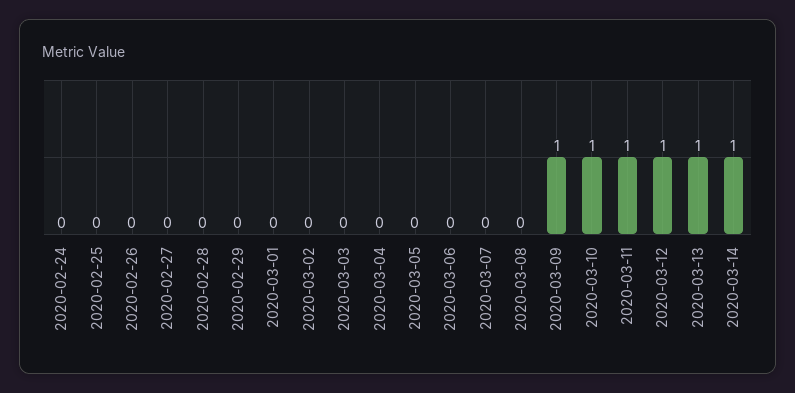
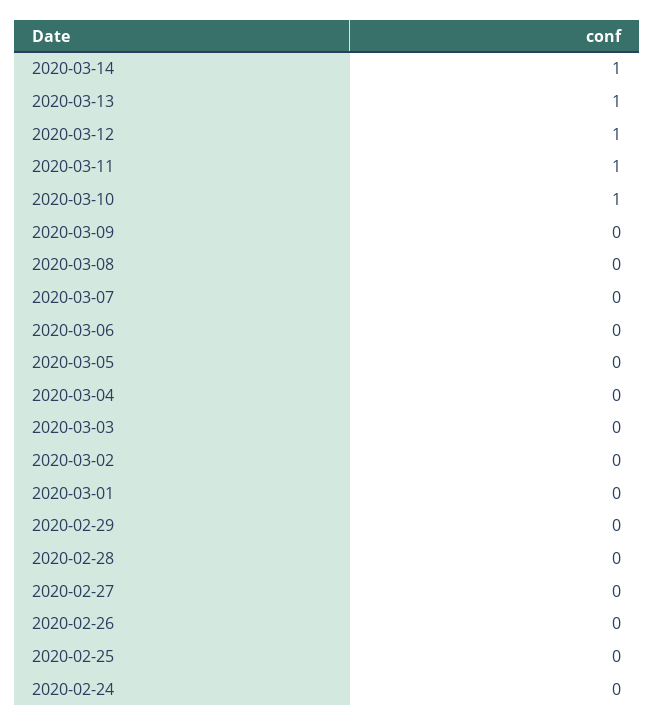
  {
    "2020-02-24": 0,
    "2020-02-25": 0,
    "2020-02-26": 0,
    "2020-02-27": 0,
    "2020-02-28": 0,
    "2020-02-29": 0,
    "2020-03-01": 0,
    "2020-03-02": 0,
    "2020-03-03": 0,
    "2020-03-04": 0,
    "2020-03-05": 0,
    "2020-03-06": 0,
    "2020-03-07": 0,
    "2020-03-08": 0,
-   "2020-03-09": 1,
+   "2020-03-09": 0,
    "2020-03-10": 1,
    "2020-03-11": 1,
    "2020-03-12": 1,
    "2020-03-13": 1,
    "2020-03-14": 1
  }

